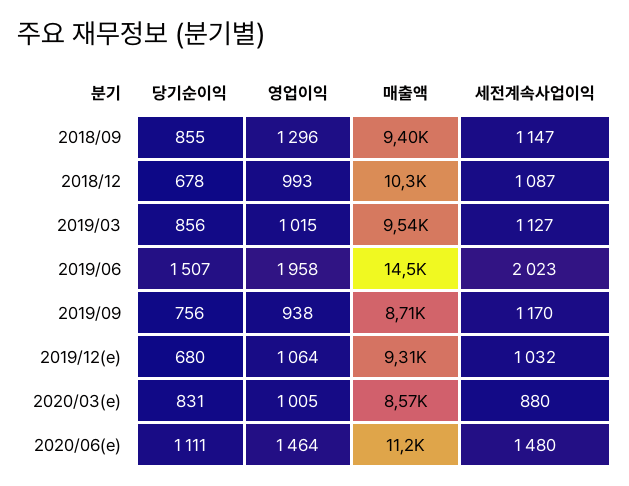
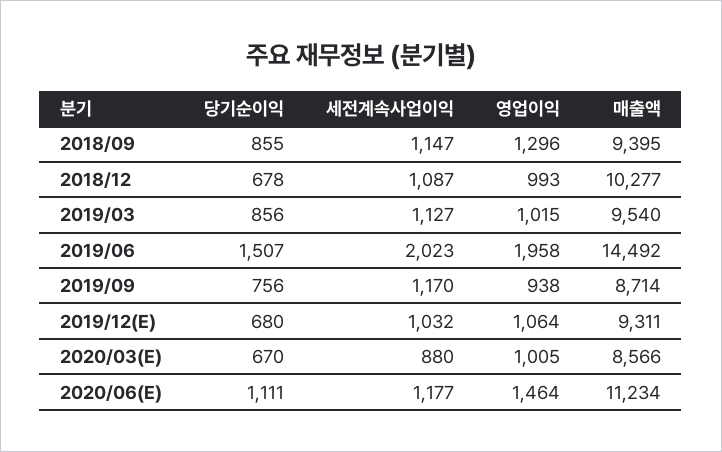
  {
    "당기순이익": {
      "2018/09": 855,
      "2018/12": 678,
      "2019/03": 856,
      "2019/06": 1507,
      "2019/09": 756,
      "2019/12(e)": 680,
-     "2020/03(e)": 831,
+     "2020/03(e)": 670,
      "2020/06(e)": 1111
    },
    "영업이익": {
      "2018/09": 1296,
      "2018/12": 993,
      "2019/03": 1015,
      "2019/06": 1958,
      "2019/09": 938,
      "2019/12(e)": 1064,
      "2020/03(e)": 1005,
      "2020/06(e)": 1464
    },
    "매출액": {
      "2018/09": 9395,
      "2018/12": 10277,
      "2019/03": 9540,
      "2019/06": 14492,
      "2019/09": 8714,
      "2019/12(e)": 9311,
      "2020/03(e)": 8566,
      "2020/06(e)": 11234
    },
    "세전계속사업이익": {
      "2018/09": 1147,
      "2018/12": 1087,
      "2019/03": 1127,
      "2019/06": 2023,
      "2019/09": 1170,
      "2019/12(e)": 1032,
      "2020/03(e)": 880,
-     "2020/06(e)": 1480
+     "2020/06(e)": 1177
    }
  }

